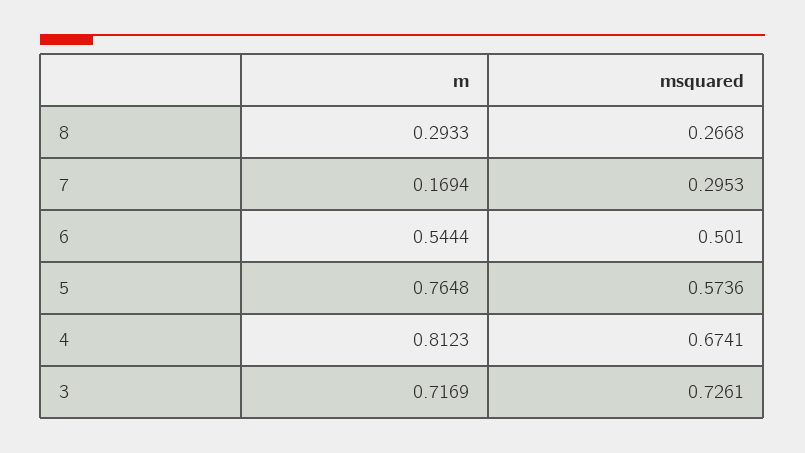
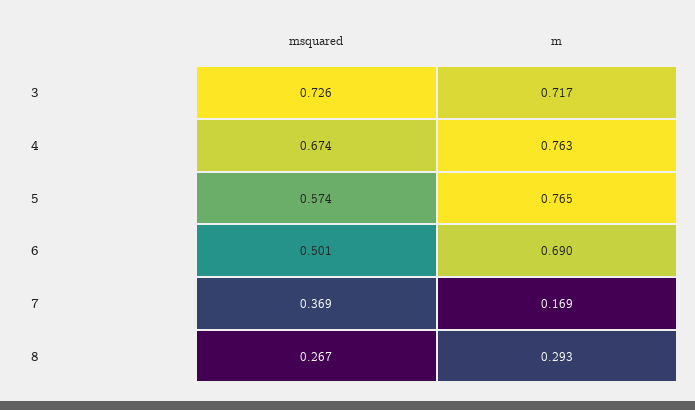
  {
    "m": {
      "8": 0.2933,
      "7": 0.1694,
-     "6": 0.5444,
+     "6": 0.69,
      "5": 0.7648,
-     "4": 0.8123,
+     "4": 0.763,
      "3": 0.7169
    },
    "msquared": {
      "8": 0.2668,
-     "7": 0.2953,
+     "7": 0.369,
      "6": 0.501,
      "5": 0.5736,
      "4": 0.6741,
      "3": 0.7261
    }
  }

